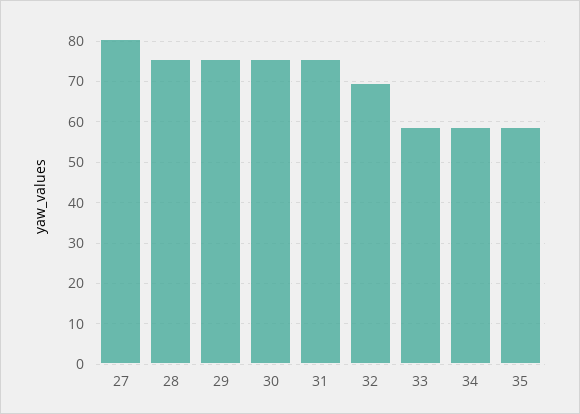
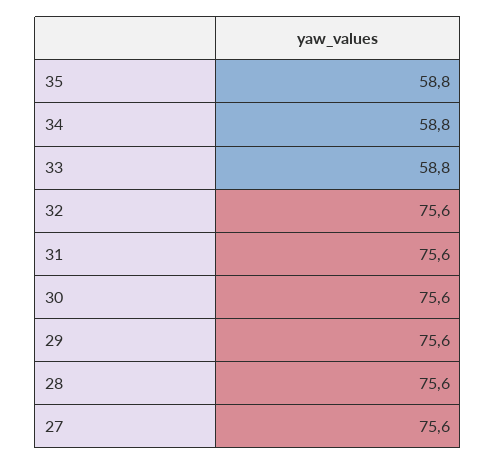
  {
-   "27": 80,
+   "27": 75.6,
    "28": 75.6,
    "29": 75.6,
    "30": 75.6,
    "31": 75.6,
-   "32": 70,
+   "32": 75.6,
    "33": 58.8,
    "34": 58.8,
    "35": 58.8
  }

